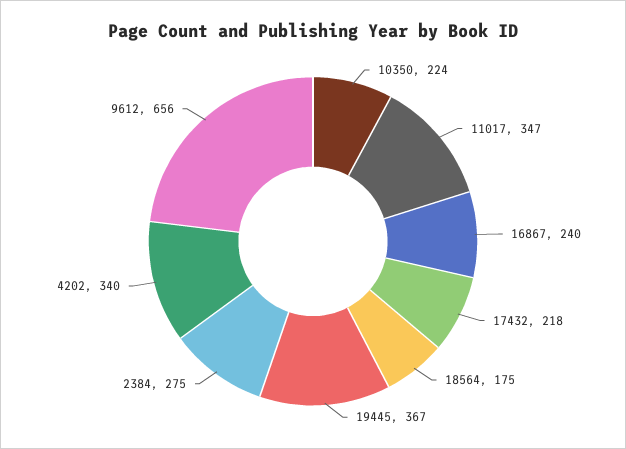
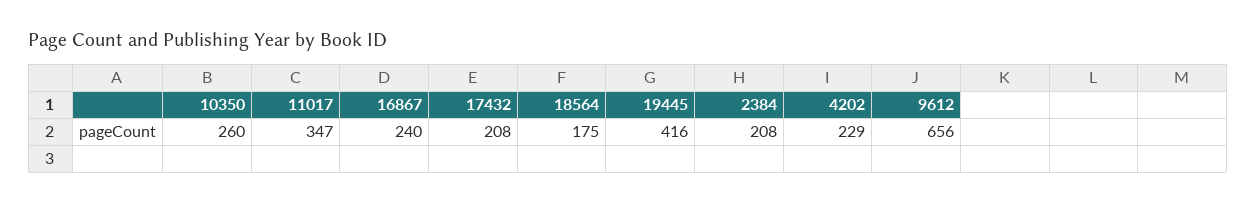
  {
-   "10350": 224,
+   "10350": 260,
    "11017": 347,
    "16867": 240,
-   "17432": 218,
+   "17432": 208,
    "18564": 175,
-   "19445": 367,
+   "19445": 416,
-   "2384": 275,
+   "2384": 208,
-   "4202": 340,
+   "4202": 229,
    "9612": 656
  }

